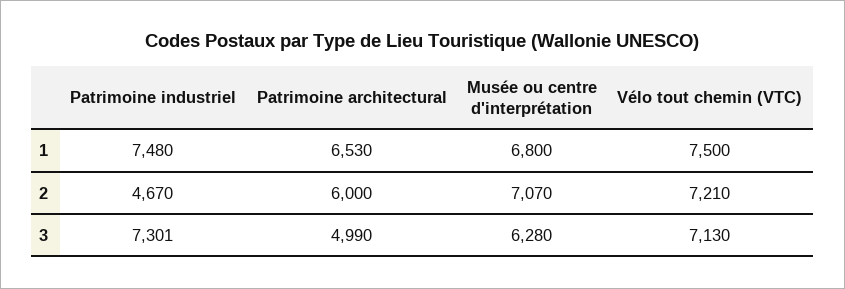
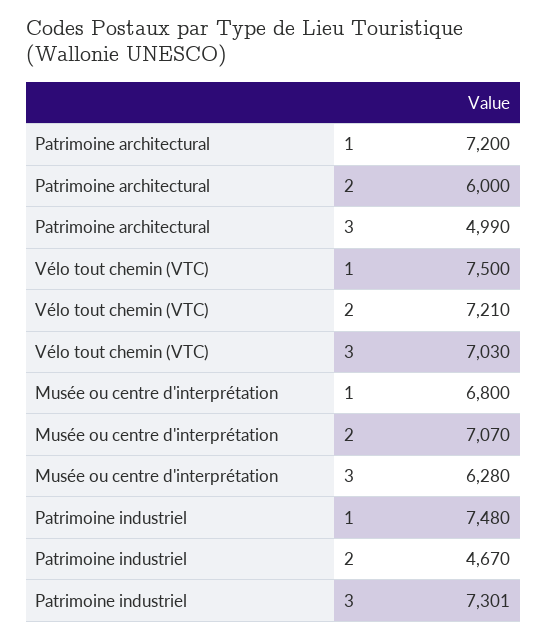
  {
    "Patrimoine industriel": {
      "1": 7480,
      "2": 4670,
      "3": 7301
    },
    "Patrimoine architectural": {
-     "1": 6530,
+     "1": 7200,
      "2": 6000,
      "3": 4990
    },
    "Musée ou centre d'interprétation": {
      "1": 6800,
      "2": 7070,
      "3": 6280
    },
    "Vélo tout chemin (VTC)": {
      "1": 7500,
      "2": 7210,
-     "3": 7130
+     "3": 7030
    }
  }

